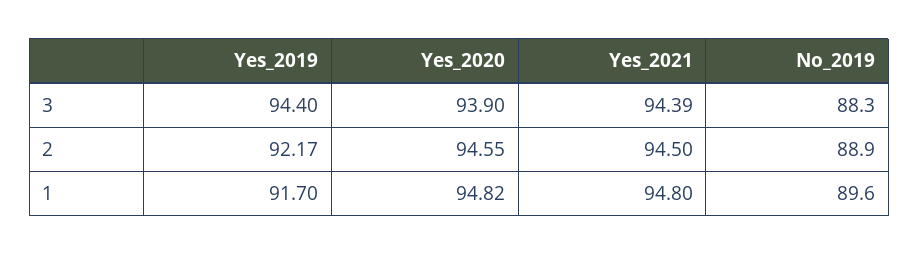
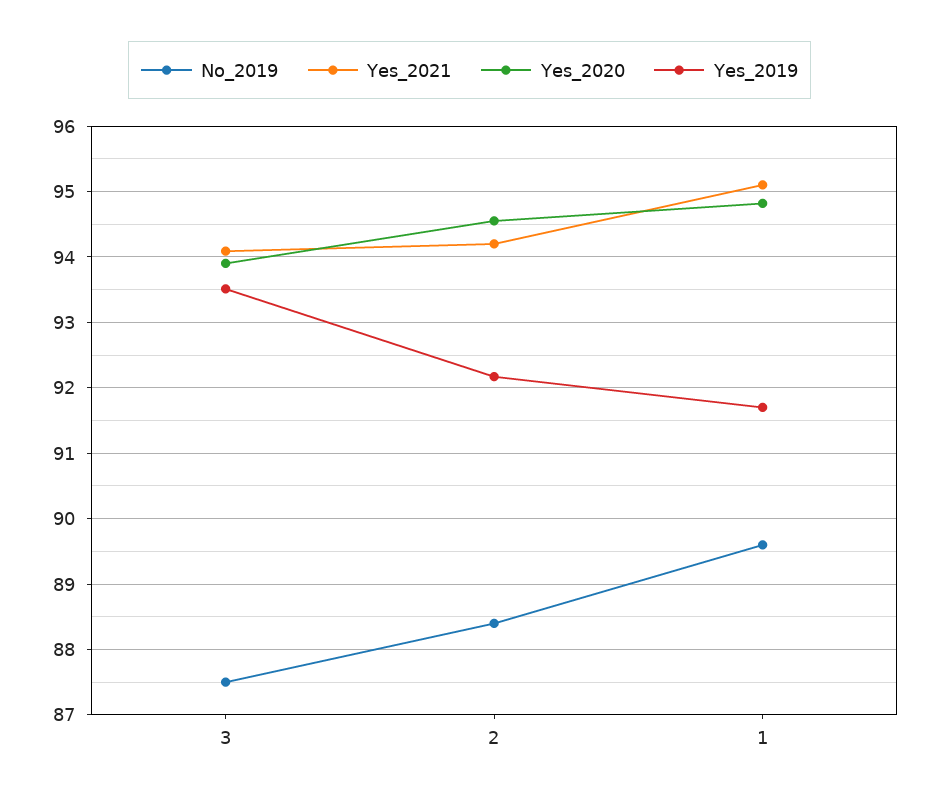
  {
    "Yes_2019": {
-     "3": 94.4,
+     "3": 93.5,
      "2": 92.17,
      "1": 91.7
    },
    "Yes_2020": {
      "3": 93.9,
      "2": 94.55,
      "1": 94.82
    },
    "Yes_2021": {
-     "3": 94.39,
+     "3": 94.1,
-     "2": 94.5,
+     "2": 94.2,
-     "1": 94.8
+     "1": 95.1
    },
    "No_2019": {
-     "3": 88.3,
+     "3": 87.5,
-     "2": 88.9,
+     "2": 88.4,
      "1": 89.6
    }
  }

